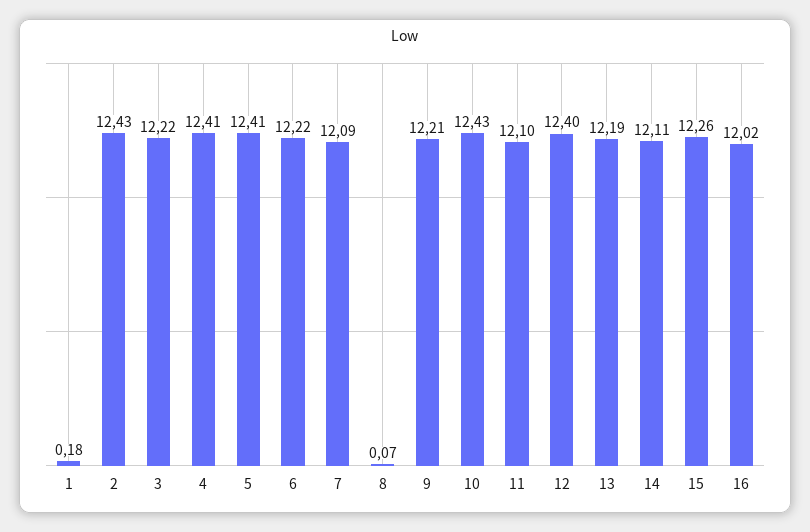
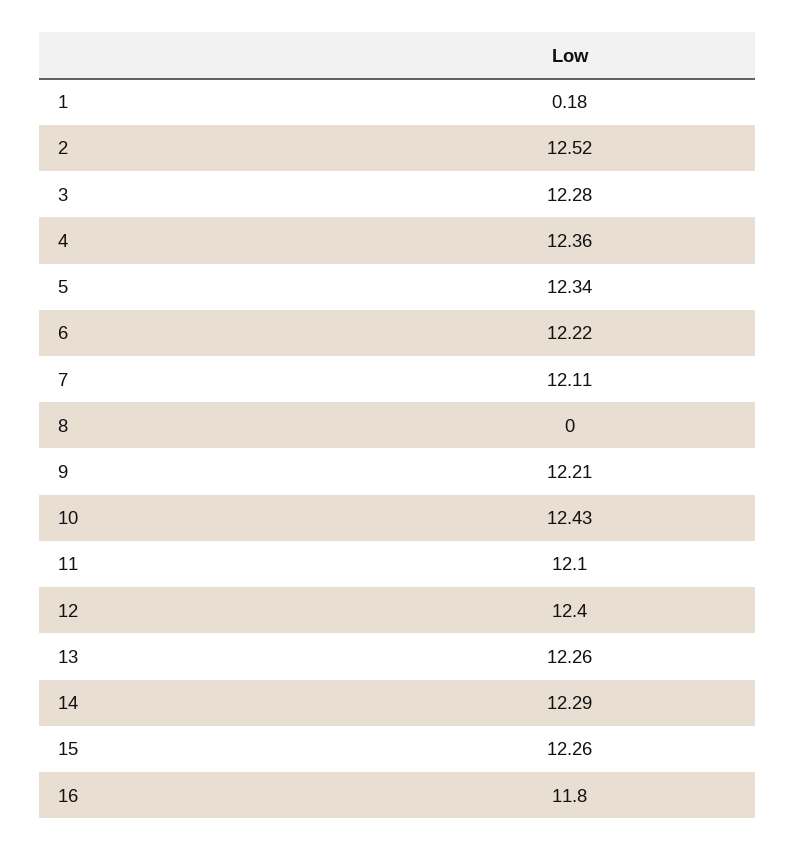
  {
    "1": 0.18,
-   "2": 12.43,
+   "2": 12.52,
-   "3": 12.22,
+   "3": 12.28,
-   "4": 12.41,
+   "4": 12.36,
-   "5": 12.41,
+   "5": 12.34,
    "6": 12.22,
-   "7": 12.09,
+   "7": 12.11,
-   "8": 0.07,
+   "8": 0,
    "9": 12.21,
    "10": 12.43,
    "11": 12.1,
    "12": 12.4,
-   "13": 12.19,
+   "13": 12.26,
-   "14": 12.11,
+   "14": 12.29,
    "15": 12.26,
-   "16": 12.02
+   "16": 11.8
  }

